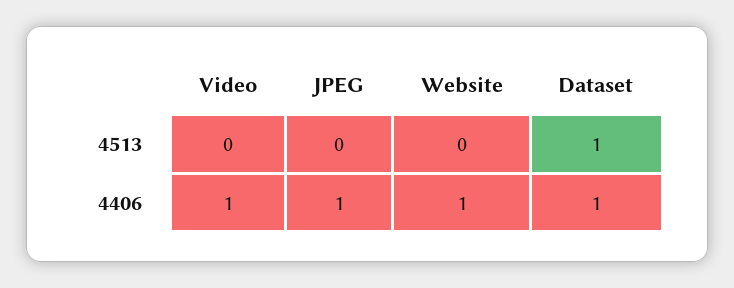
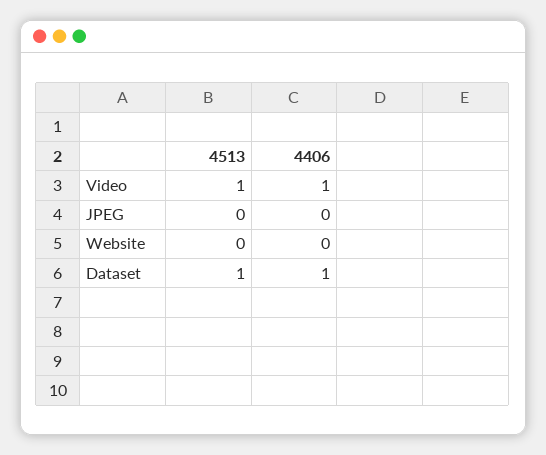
  {
    "Video": {
-     "4513": 0,
+     "4513": 1,
      "4406": 1
    },
    "JPEG": {
      "4513": 0,
-     "4406": 1
+     "4406": 0
    },
    "Website": {
      "4513": 0,
-     "4406": 1
+     "4406": 0
    },
    "Dataset": {
      "4513": 1,
      "4406": 1
    }
  }

